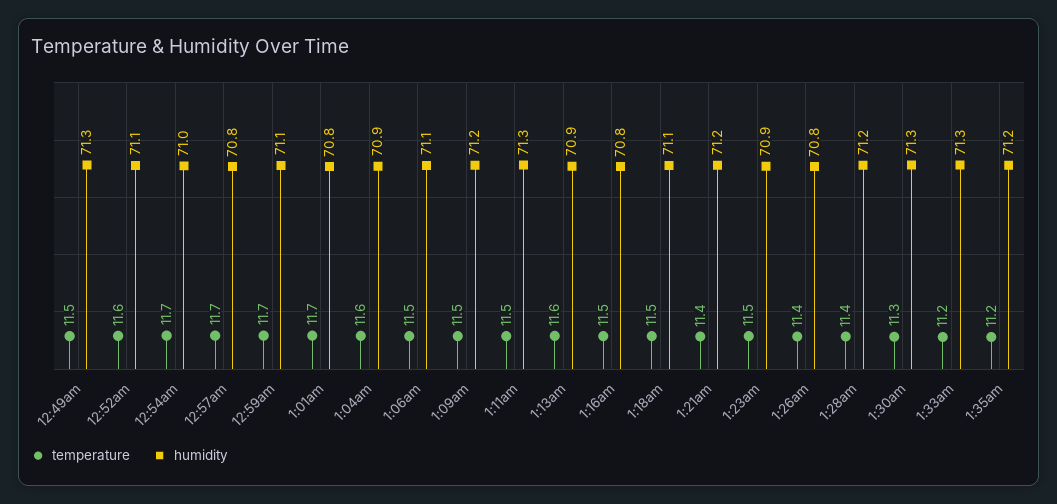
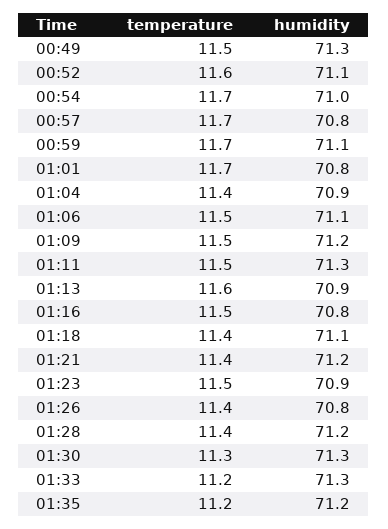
  {
    "temperature": {
      "12:49am": 11.5,
      "12:52am": 11.6,
      "12:54am": 11.7,
      "12:57am": 11.7,
      "12:59am": 11.7,
      "1:01am": 11.7,
-     "1:04am": 11.6,
+     "1:04am": 11.4,
      "1:06am": 11.5,
      "1:09am": 11.5,
      "1:11am": 11.5,
      "1:13am": 11.6,
      "1:16am": 11.5,
-     "1:18am": 11.5,
+     "1:18am": 11.4,
      "1:21am": 11.4,
      "1:23am": 11.5,
      "1:26am": 11.4,
      "1:28am": 11.4,
      "1:30am": 11.3,
      "1:33am": 11.2,
      "1:35am": 11.2
    },
    "humidity": {
      "12:49am": 71.3,
      "12:52am": 71.1,
      "12:54am": 71,
      "12:57am": 70.8,
      "12:59am": 71.1,
      "1:01am": 70.8,
      "1:04am": 70.9,
      "1:06am": 71.1,
      "1:09am": 71.2,
      "1:11am": 71.3,
      "1:13am": 70.9,
      "1:16am": 70.8,
      "1:18am": 71.1,
      "1:21am": 71.2,
      "1:23am": 70.9,
      "1:26am": 70.8,
      "1:28am": 71.2,
      "1:30am": 71.3,
      "1:33am": 71.3,
      "1:35am": 71.2
    }
  }

